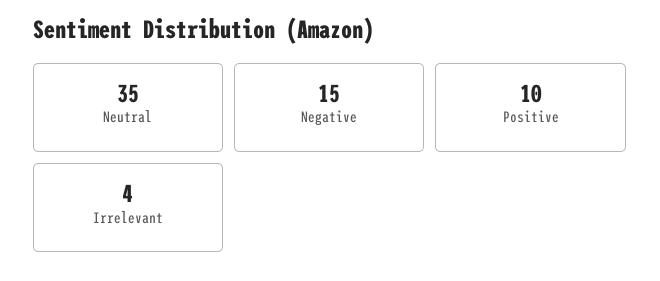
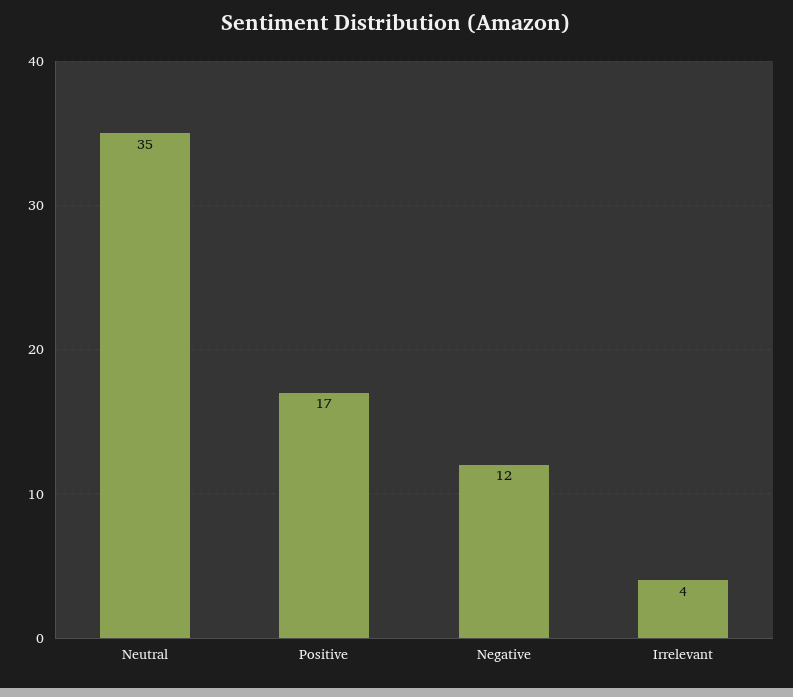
  {
    "Neutral": 35,
-   "Negative": 15,
+   "Negative": 12,
-   "Positive": 10,
+   "Positive": 17,
    "Irrelevant": 4
  }

